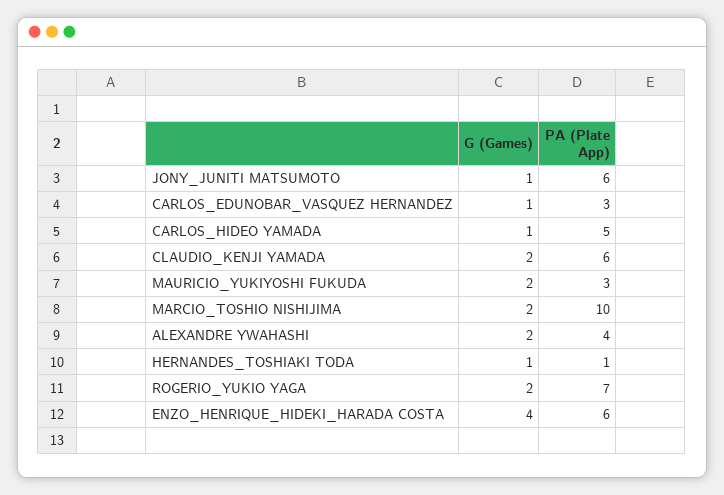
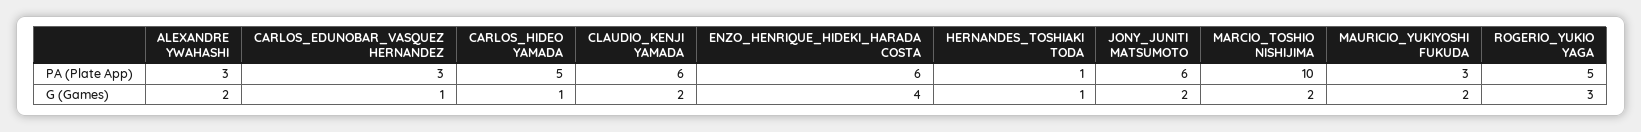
  {
    "G (Games)": {
-     "JONY_JUNITI MATSUMOTO": 1,
+     "JONY_JUNITI MATSUMOTO": 2,
      "CARLOS_EDUNOBAR_VASQUEZ HERNANDEZ": 1,
      "CARLOS_HIDEO YAMADA": 1,
      "CLAUDIO_KENJI YAMADA": 2,
      "MAURICIO_YUKIYOSHI FUKUDA": 2,
      "MARCIO_TOSHIO NISHIJIMA": 2,
      "ALEXANDRE YWAHASHI": 2,
      "HERNANDES_TOSHIAKI TODA": 1,
-     "ROGERIO_YUKIO YAGA": 2,
+     "ROGERIO_YUKIO YAGA": 3,
      "ENZO_HENRIQUE_HIDEKI_HARADA COSTA": 4
    },
    "PA (Plate App)": {
      "JONY_JUNITI MATSUMOTO": 6,
      "CARLOS_EDUNOBAR_VASQUEZ HERNANDEZ": 3,
      "CARLOS_HIDEO YAMADA": 5,
      "CLAUDIO_KENJI YAMADA": 6,
      "MAURICIO_YUKIYOSHI FUKUDA": 3,
      "MARCIO_TOSHIO NISHIJIMA": 10,
-     "ALEXANDRE YWAHASHI": 4,
+     "ALEXANDRE YWAHASHI": 3,
      "HERNANDES_TOSHIAKI TODA": 1,
-     "ROGERIO_YUKIO YAGA": 7,
+     "ROGERIO_YUKIO YAGA": 5,
      "ENZO_HENRIQUE_HIDEKI_HARADA COSTA": 6
    }
  }

